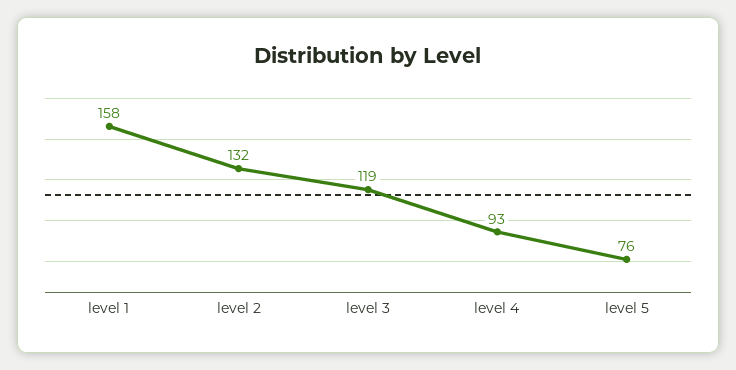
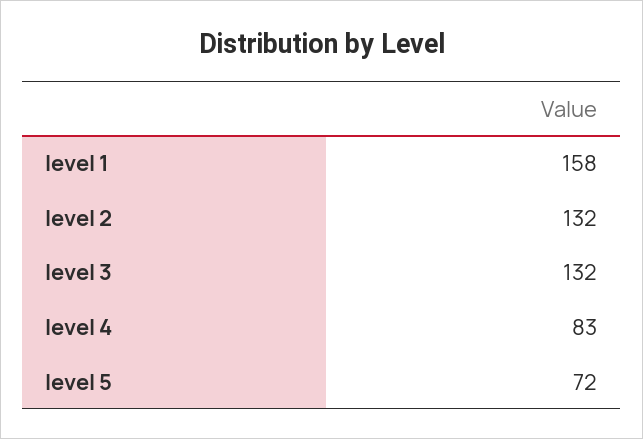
  {
    "level 1": 158,
    "level 2": 132,
-   "level 3": 119,
+   "level 3": 132,
-   "level 4": 93,
+   "level 4": 83,
-   "level 5": 76
+   "level 5": 72
  }

